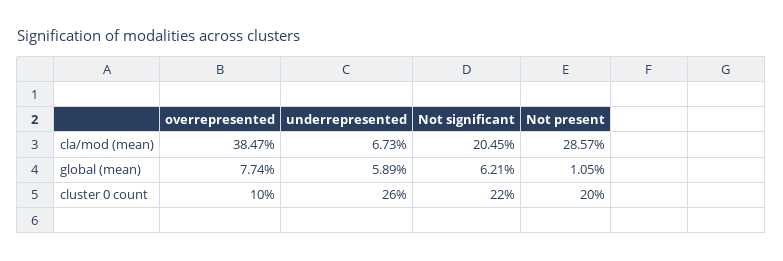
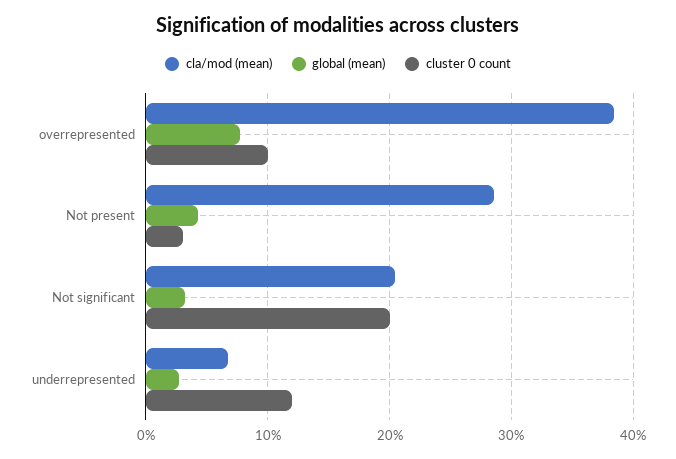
  {
    "cla/mod (mean)": {
      "overrepresented": 38.47,
      "underrepresented": 6.73,
      "Not significant": 20.45,
      "Not present": 28.57
    },
    "global (mean)": {
      "overrepresented": 7.74,
-     "underrepresented": 5.89,
+     "underrepresented": 3,
-     "Not significant": 6.21,
+     "Not significant": 3,
-     "Not present": 1.05
+     "Not present": 4
    },
    "cluster 0 count": {
      "overrepresented": 10,
-     "underrepresented": 26,
+     "underrepresented": 12,
-     "Not significant": 22,
+     "Not significant": 20,
-     "Not present": 20
+     "Not present": 3
    }
  }

